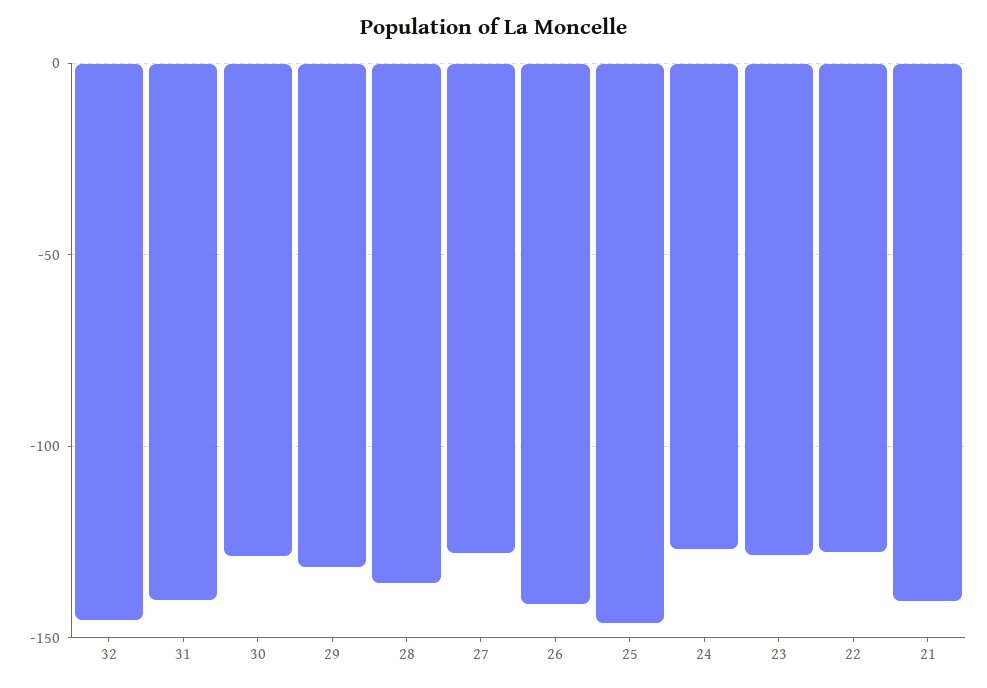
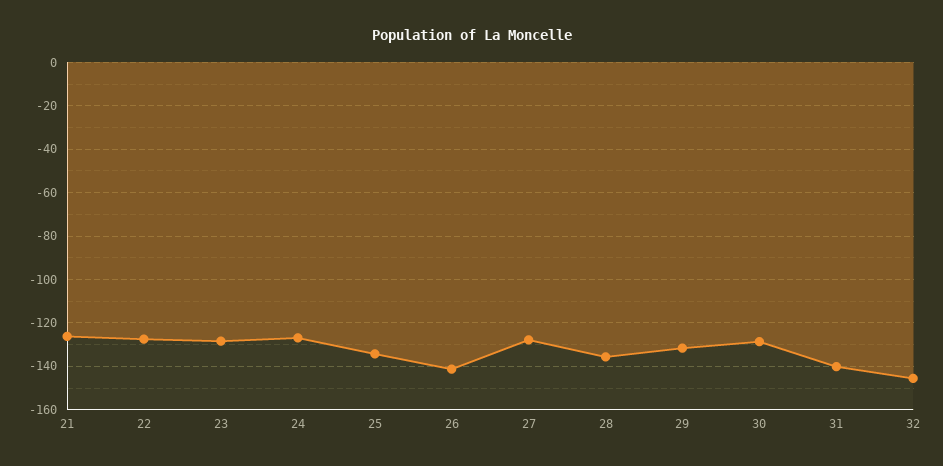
  {
    "32": -145,
    "31": -140,
    "30": -130,
    "29": -130,
    "28": -135,
    "27": -130,
    "26": -140,
-   "25": -145,
+   "25": -135,
    "24": -125,
    "23": -130,
    "22": -130,
-   "21": -140
+   "21": -125
  }

